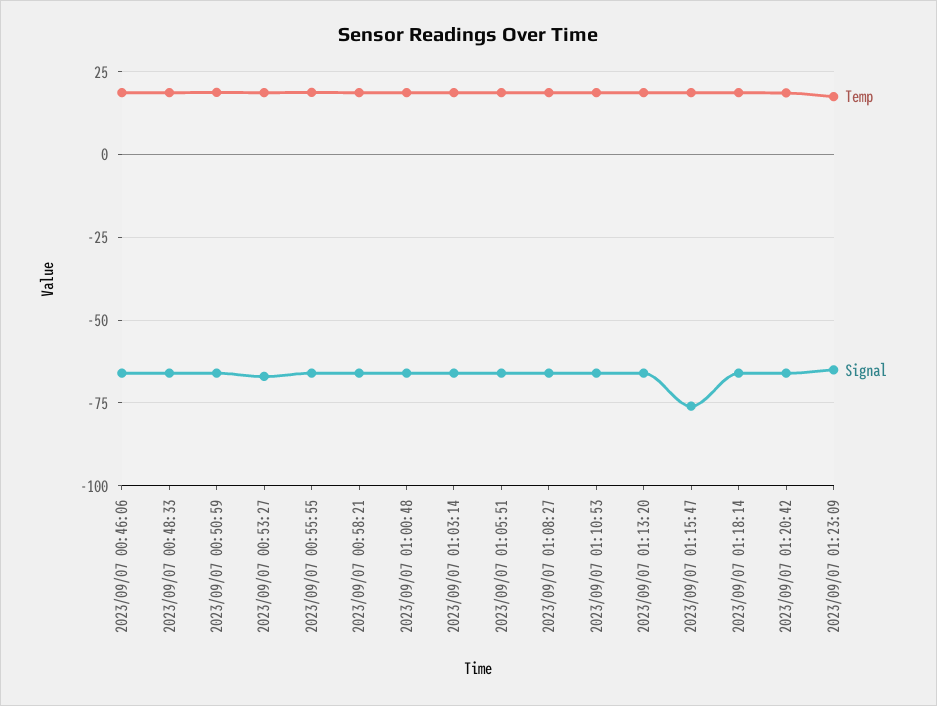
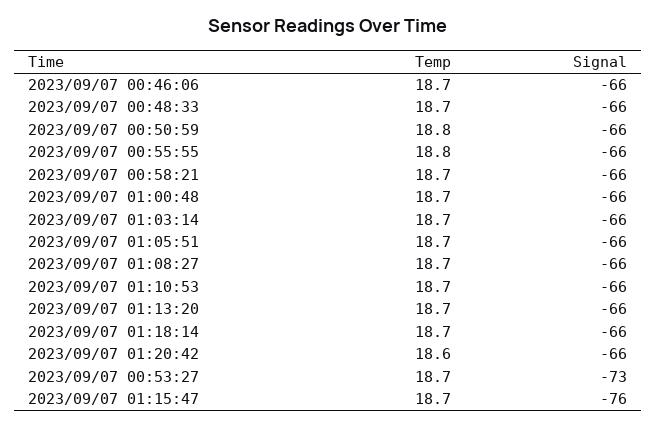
  {
    "Temp": {
      "2023/09/07 00:46:06": 18.7,
      "2023/09/07 00:48:33": 18.7,
      "2023/09/07 00:50:59": 18.8,
      "2023/09/07 00:53:27": 18.7,
      "2023/09/07 00:55:55": 18.8,
      "2023/09/07 00:58:21": 18.7,
      "2023/09/07 01:00:48": 18.7,
      "2023/09/07 01:03:14": 18.7,
      "2023/09/07 01:05:51": 18.7,
      "2023/09/07 01:08:27": 18.7,
      "2023/09/07 01:10:53": 18.7,
      "2023/09/07 01:13:20": 18.7,
      "2023/09/07 01:15:47": 18.7,
      "2023/09/07 01:18:14": 18.7,
-     "2023/09/07 01:20:42": 18.6,
+     "2023/09/07 01:20:42": 18.6
-     "2023/09/07 01:23:09": 17.5
    },
    "Signal": {
      "2023/09/07 00:46:06": -66,
      "2023/09/07 00:48:33": -66,
      "2023/09/07 00:50:59": -66,
-     "2023/09/07 00:53:27": -67.5,
+     "2023/09/07 00:53:27": -73,
      "2023/09/07 00:55:55": -66,
      "2023/09/07 00:58:21": -66,
      "2023/09/07 01:00:48": -66,
      "2023/09/07 01:03:14": -66,
      "2023/09/07 01:05:51": -66,
      "2023/09/07 01:08:27": -66,
      "2023/09/07 01:10:53": -66,
      "2023/09/07 01:13:20": -66,
      "2023/09/07 01:15:47": -76,
      "2023/09/07 01:18:14": -66,
-     "2023/09/07 01:20:42": -66,
+     "2023/09/07 01:20:42": -66
-     "2023/09/07 01:23:09": -65
    }
  }

